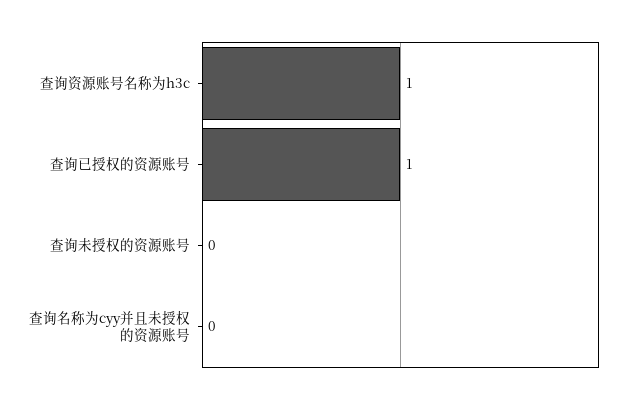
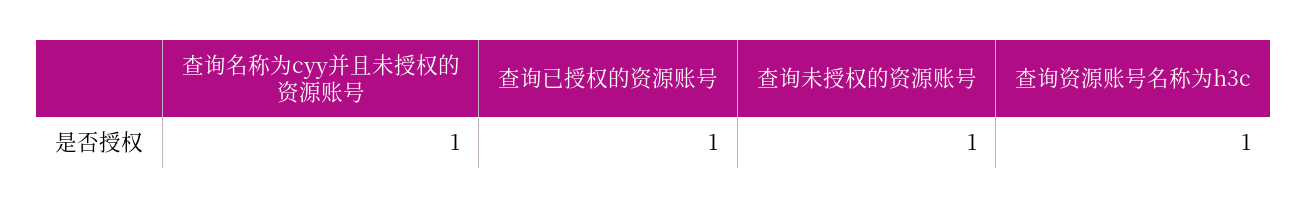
  {
    "查询资源账号名称为h3c": 1,
    "查询已授权的资源账号": 1,
-   "查询未授权的资源账号": 0,
+   "查询未授权的资源账号": 1,
-   "查询名称为cyy并且未授权的资源账号": 0
+   "查询名称为cyy并且未授权的资源账号": 1
  }

